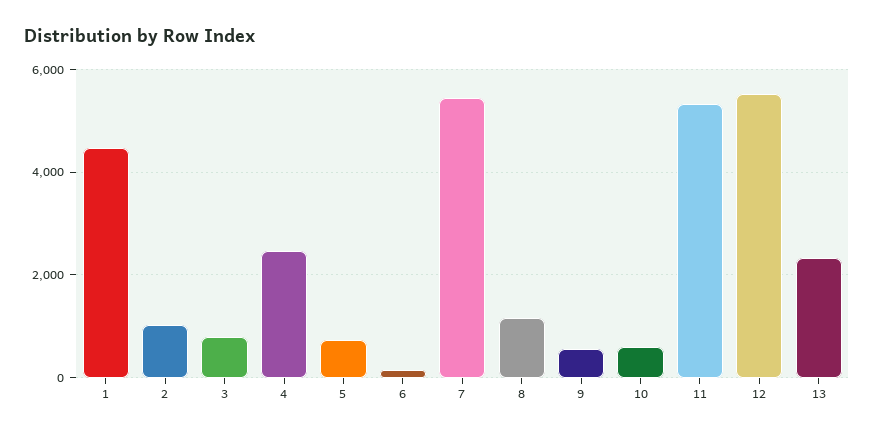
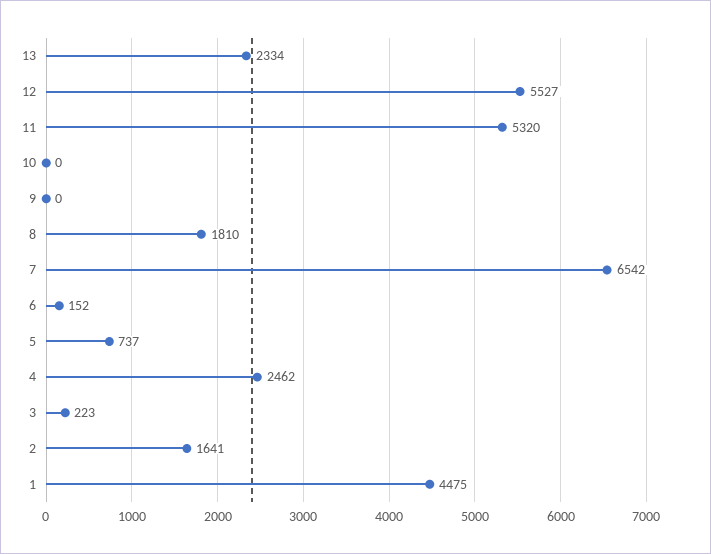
  {
    "1": 4475,
-   "2": 1000,
+   "2": 1641,
-   "3": 800,
+   "3": 223,
    "4": 2462,
    "5": 737,
    "6": 152,
-   "7": 5400,
+   "7": 6542,
-   "8": 1200,
+   "8": 1810,
-   "9": 600,
+   "9": 0,
-   "10": 600,
+   "10": 0,
    "11": 5320,
    "12": 5527,
    "13": 2334
  }

